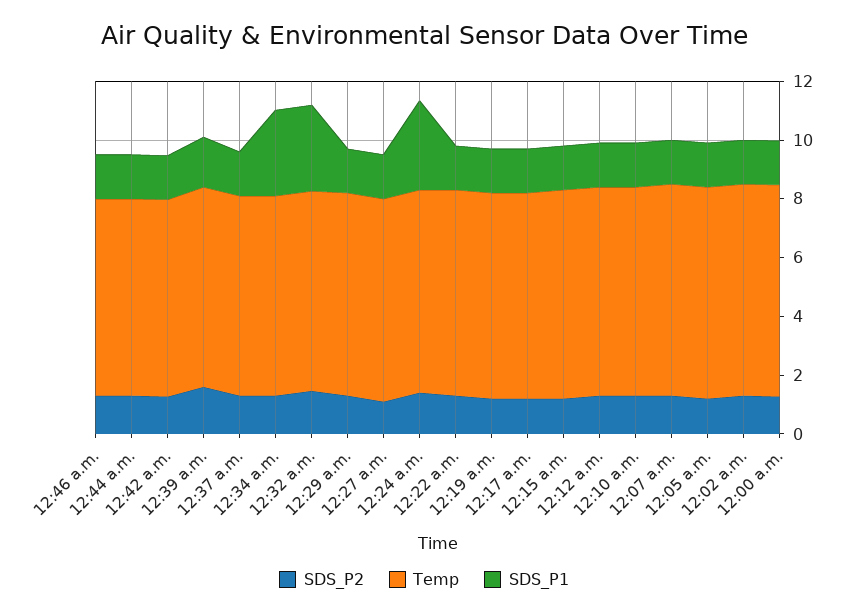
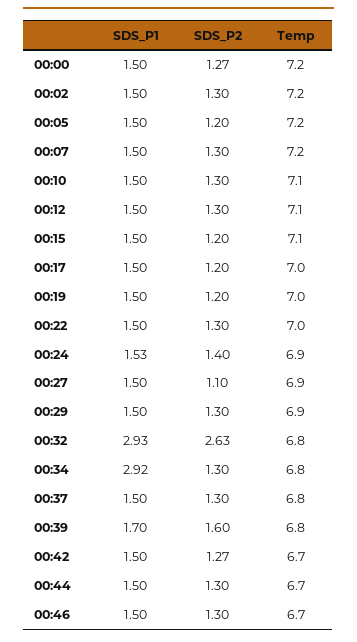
  {
    "SDS_P2": {
      "12:46 a.m.": 1.3,
      "12:44 a.m.": 1.3,
      "12:42 a.m.": 1.27,
      "12:39 a.m.": 1.6,
      "12:37 a.m.": 1.3,
      "12:34 a.m.": 1.3,
-     "12:32 a.m.": 1.5,
+     "12:32 a.m.": 2.63,
      "12:29 a.m.": 1.3,
      "12:27 a.m.": 1.1,
      "12:24 a.m.": 1.4,
      "12:22 a.m.": 1.3,
      "12:19 a.m.": 1.2,
      "12:17 a.m.": 1.2,
      "12:15 a.m.": 1.2,
      "12:12 a.m.": 1.3,
      "12:10 a.m.": 1.3,
      "12:07 a.m.": 1.3,
      "12:05 a.m.": 1.2,
      "12:02 a.m.": 1.3,
      "12:00 a.m.": 1.27
    },
    "Temp": {
      "12:46 a.m.": 6.7,
      "12:44 a.m.": 6.7,
      "12:42 a.m.": 6.7,
      "12:39 a.m.": 6.8,
      "12:37 a.m.": 6.8,
      "12:34 a.m.": 6.8,
      "12:32 a.m.": 6.8,
      "12:29 a.m.": 6.9,
      "12:27 a.m.": 6.9,
      "12:24 a.m.": 6.9,
      "12:22 a.m.": 7,
      "12:19 a.m.": 7,
      "12:17 a.m.": 7,
      "12:15 a.m.": 7.1,
      "12:12 a.m.": 7.1,
      "12:10 a.m.": 7.1,
      "12:07 a.m.": 7.2,
      "12:05 a.m.": 7.2,
      "12:02 a.m.": 7.2,
      "12:00 a.m.": 7.2
    },
    "SDS_P1": {
      "12:46 a.m.": 1.5,
      "12:44 a.m.": 1.5,
      "12:42 a.m.": 1.5,
      "12:39 a.m.": 1.7,
      "12:37 a.m.": 1.5,
      "12:34 a.m.": 2.92,
      "12:32 a.m.": 2.93,
      "12:29 a.m.": 1.5,
      "12:27 a.m.": 1.5,
-     "12:24 a.m.": 3,
+     "12:24 a.m.": 1.53,
      "12:22 a.m.": 1.5,
      "12:19 a.m.": 1.5,
      "12:17 a.m.": 1.5,
      "12:15 a.m.": 1.5,
      "12:12 a.m.": 1.5,
      "12:10 a.m.": 1.5,
      "12:07 a.m.": 1.5,
      "12:05 a.m.": 1.5,
      "12:02 a.m.": 1.5,
      "12:00 a.m.": 1.5
    }
  }

